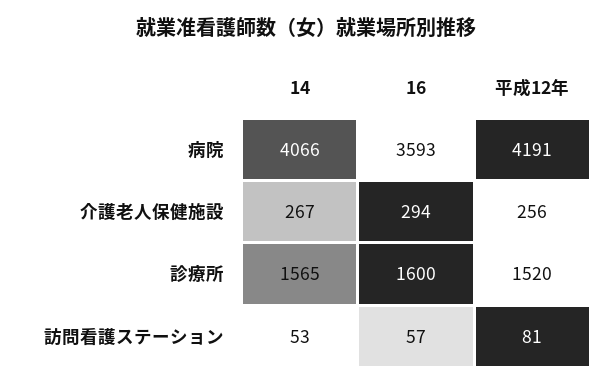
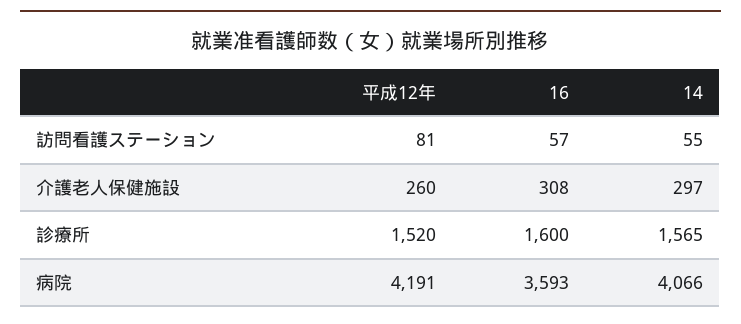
  {
    "14": {
      "病院": 4066,
-     "介護老人保健施設": 267,
+     "介護老人保健施設": 297,
      "診療所": 1565,
-     "訪問看護ステーション": 53
+     "訪問看護ステーション": 55
    },
    "16": {
      "病院": 3593,
-     "介護老人保健施設": 294,
+     "介護老人保健施設": 308,
      "診療所": 1600,
      "訪問看護ステーション": 57
    },
    "平成12年": {
      "病院": 4191,
-     "介護老人保健施設": 256,
+     "介護老人保健施設": 260,
      "診療所": 1520,
      "訪問看護ステーション": 81
    }
  }

